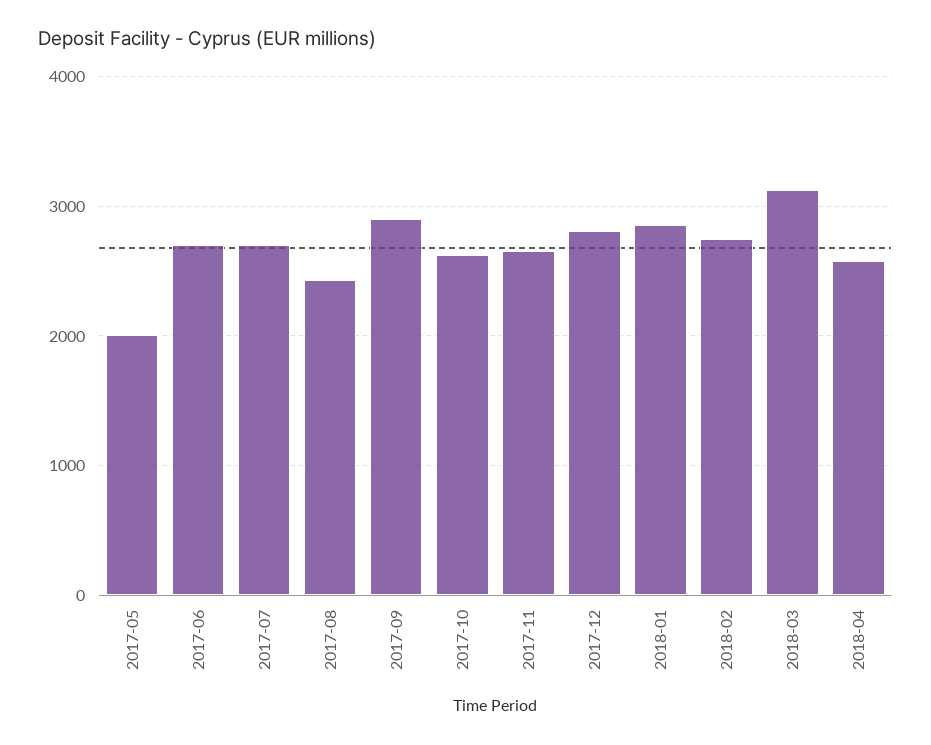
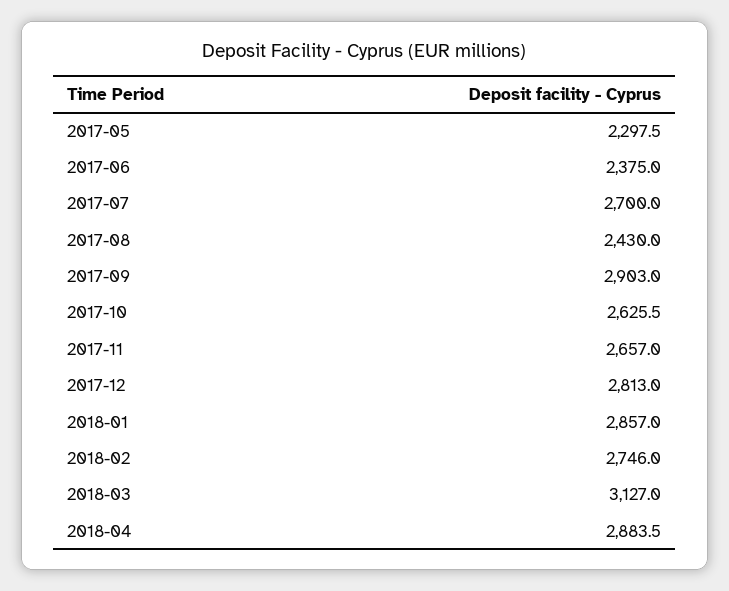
  {
-   "2017-05": 2000,
+   "2017-05": 2297.5,
-   "2017-06": 2700,
+   "2017-06": 2375,
    "2017-07": 2700,
    "2017-08": 2430,
    "2017-09": 2903,
    "2017-10": 2625.5,
    "2017-11": 2657,
    "2017-12": 2813,
    "2018-01": 2857,
    "2018-02": 2746,
    "2018-03": 3127,
-   "2018-04": 2600
+   "2018-04": 2883.5
  }

